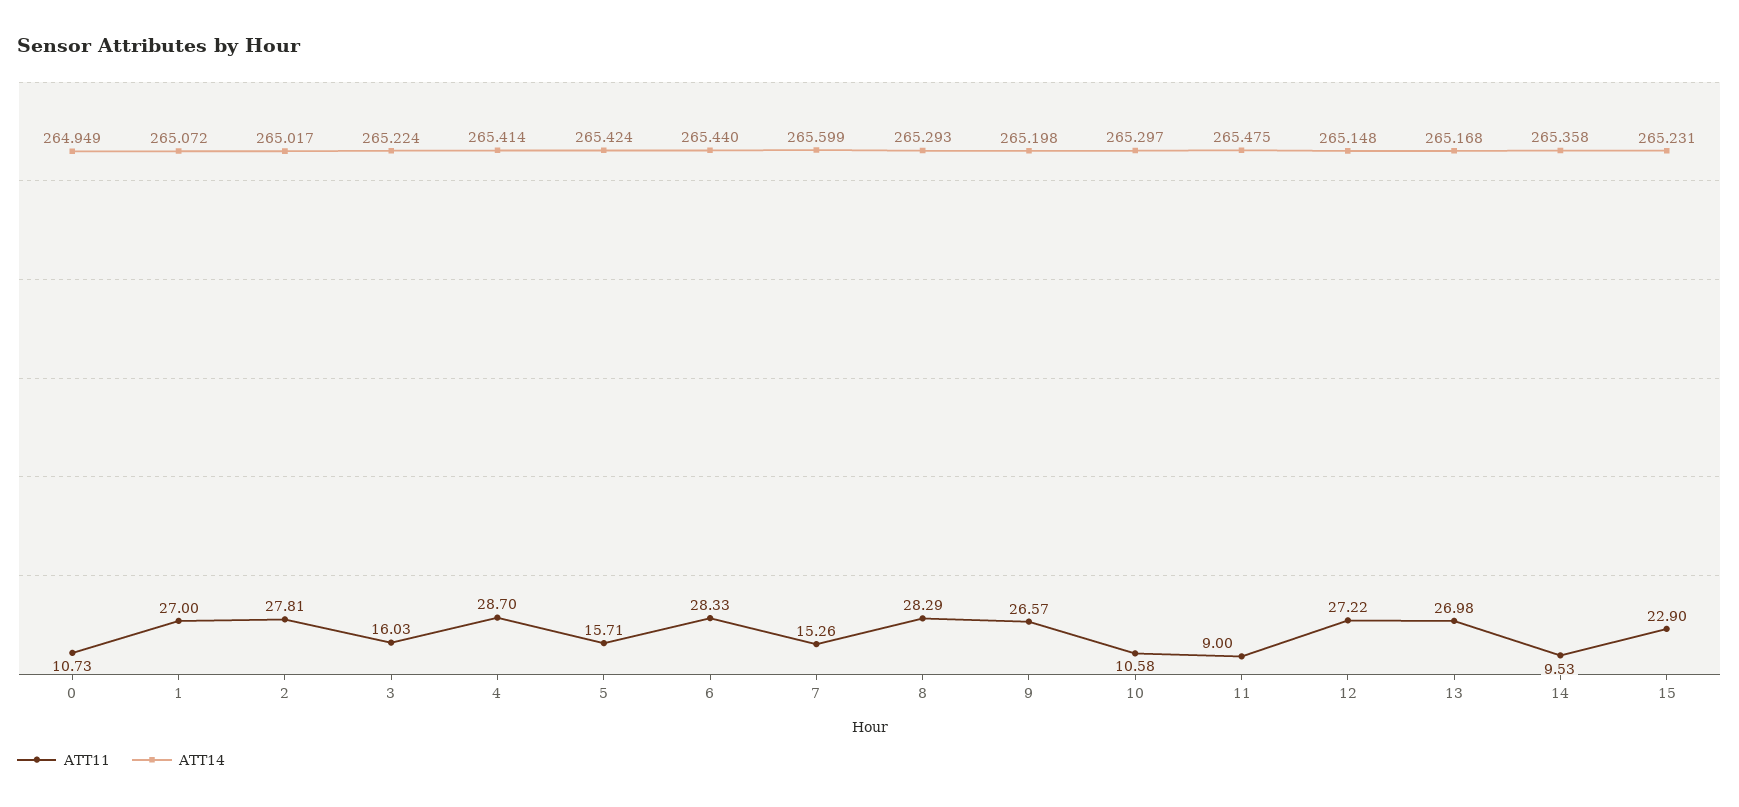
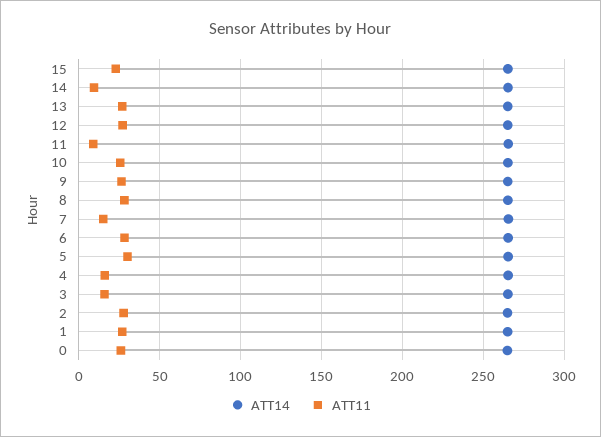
  {
    "ATT11": {
-     "0": 10.73,
+     "0": 25,
      "1": 27,
      "2": 27.81,
      "3": 16.03,
-     "4": 28.7,
+     "4": 15,
-     "5": 15.71,
+     "5": 30,
      "6": 28.33,
      "7": 15.26,
      "8": 28.29,
      "9": 26.57,
-     "10": 10.58,
+     "10": 25,
      "11": 9,
      "12": 27.22,
      "13": 26.98,
      "14": 9.53,
      "15": 22.9
    },
    "ATT14": {
      "0": 264.949,
      "1": 265.072,
      "2": 265.017,
      "3": 265.224,
      "4": 265.414,
      "5": 265.424,
      "6": 265.44,
      "7": 265.599,
      "8": 265.293,
      "9": 265.198,
      "10": 265.297,
      "11": 265.475,
      "12": 265.148,
      "13": 265.168,
      "14": 265.358,
      "15": 265.231
    }
  }

